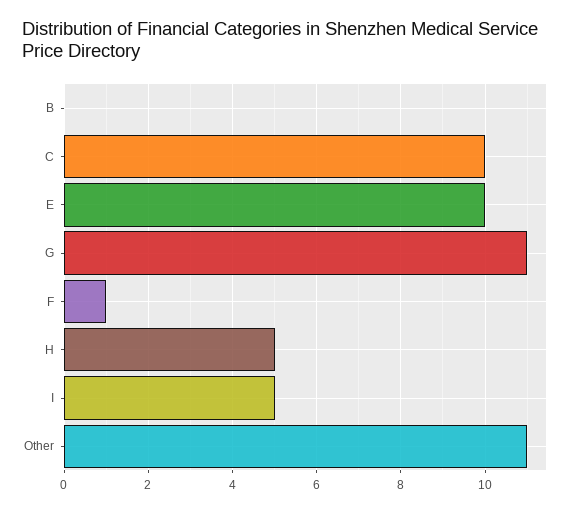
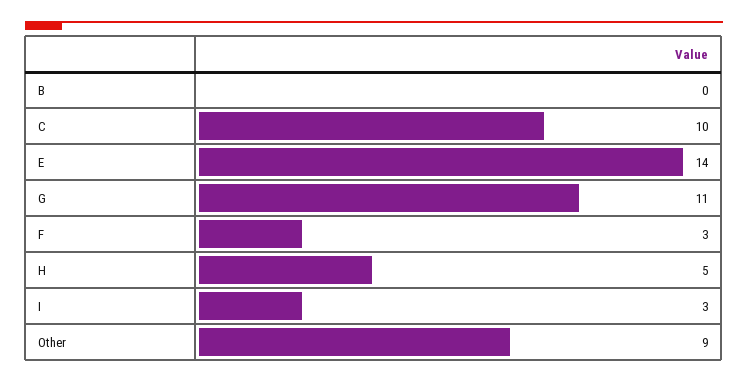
  {
    "B": 0,
    "C": 10,
-   "E": 10,
+   "E": 14,
    "G": 11,
-   "F": 1,
+   "F": 3,
    "H": 5,
-   "I": 5,
+   "I": 3,
-   "Other": 11
+   "Other": 9
  }

